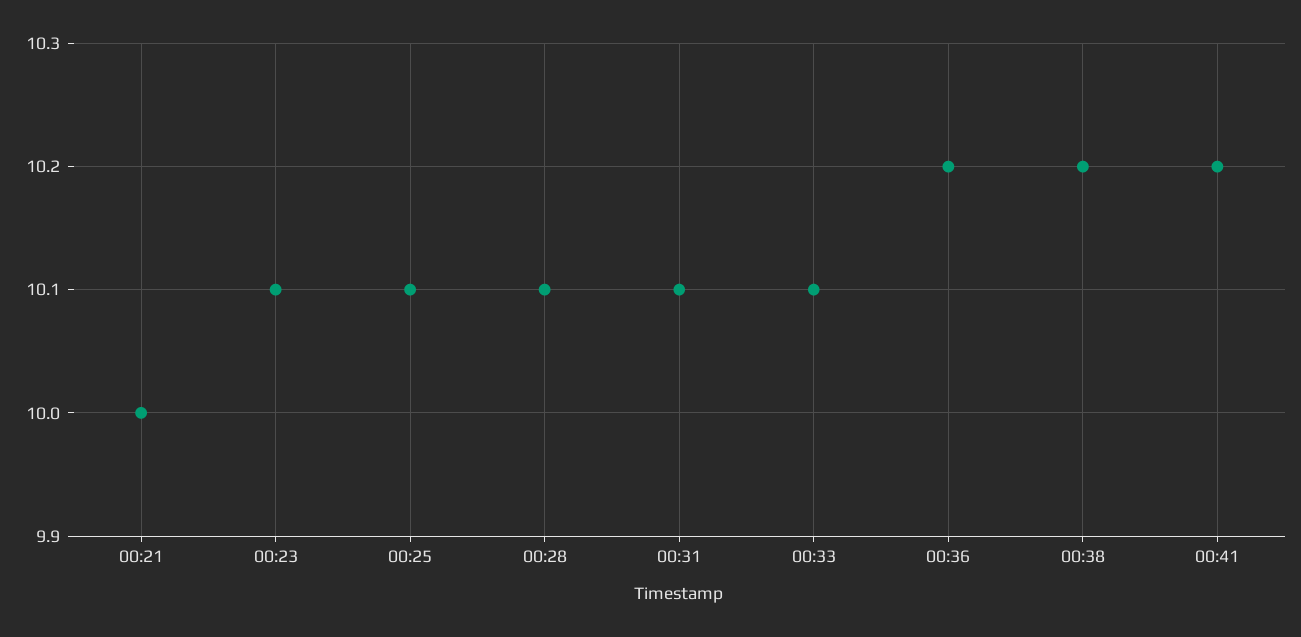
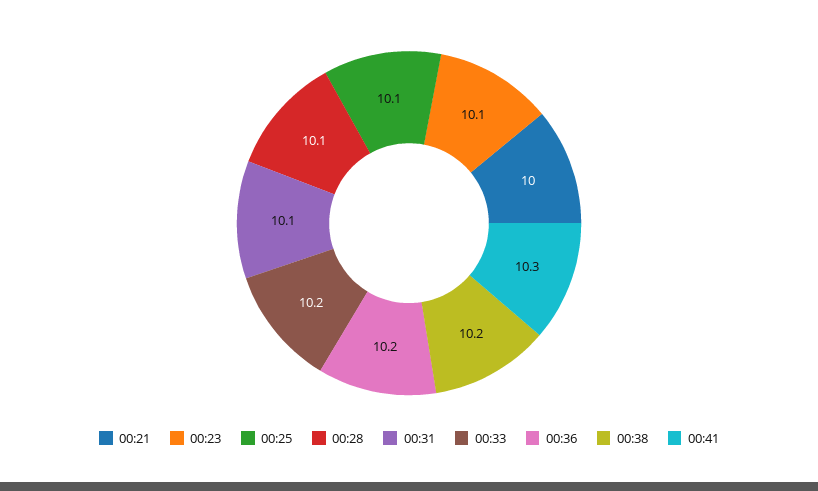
  {
    "00:21": 10,
    "00:23": 10.1,
    "00:25": 10.1,
    "00:28": 10.1,
    "00:31": 10.1,
-   "00:33": 10.1,
+   "00:33": 10.2,
    "00:36": 10.2,
    "00:38": 10.2,
-   "00:41": 10.2
+   "00:41": 10.3
  }

